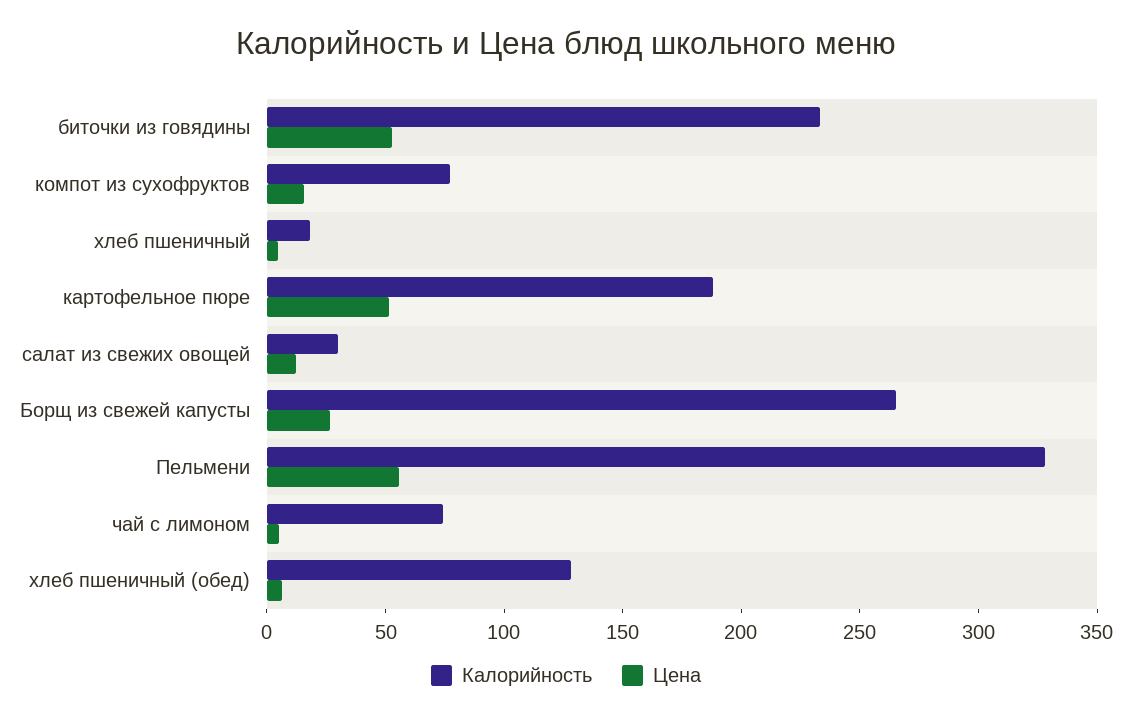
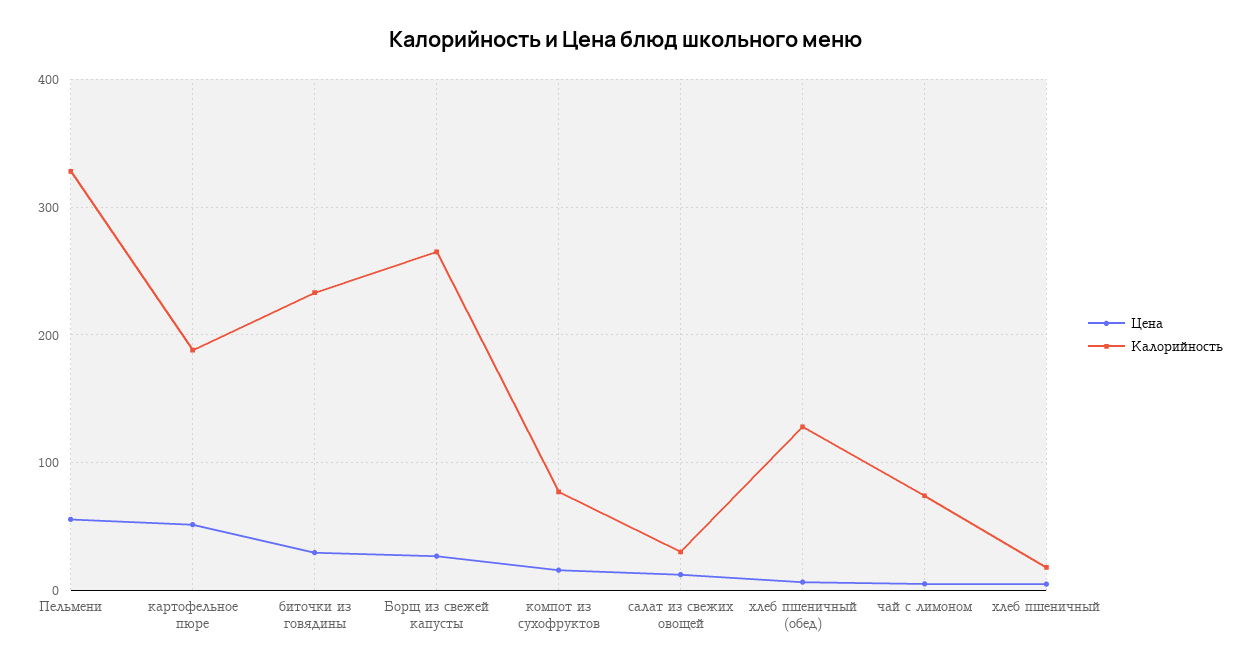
  {
    "Калорийность": {
      "биточки из говядины": 230,
      "компот из сухофруктов": 80,
      "хлеб пшеничный": 20,
      "картофельное пюре": 190,
      "салат из свежих овощей": 30,
      "Борщ из свежей капусты": 270,
      "Пельмени": 330,
      "чай с лимоном": 70,
      "хлеб пшеничный (обед)": 130
    },
    "Цена": {
-     "биточки из говядины": 50,
+     "биточки из говядины": 30,
      "компот из сухофруктов": 20,
      "хлеб пшеничный": 0,
      "картофельное пюре": 50,
      "салат из свежих овощей": 10,
      "Борщ из свежей капусты": 30,
      "Пельмени": 60,
      "чай с лимоном": 10,
      "хлеб пшеничный (обед)": 10
    }
  }

